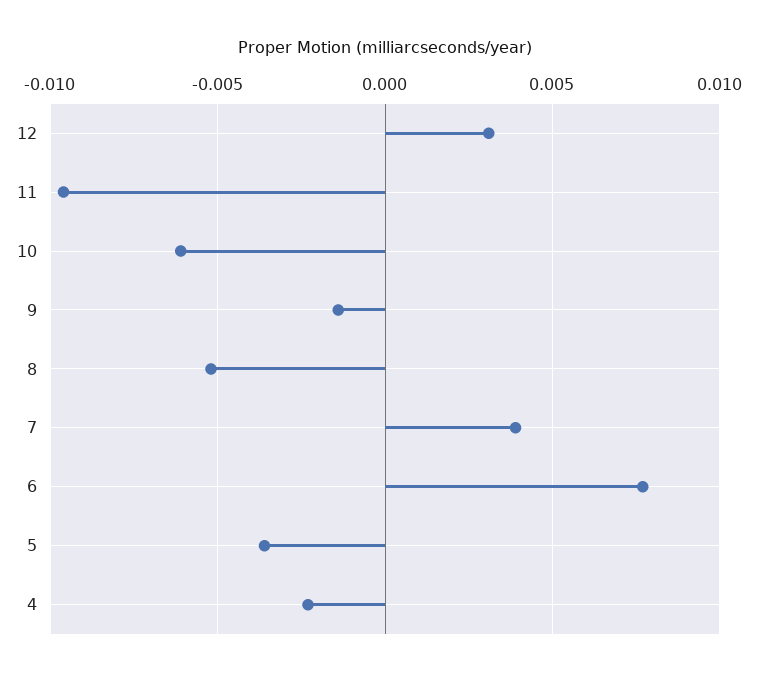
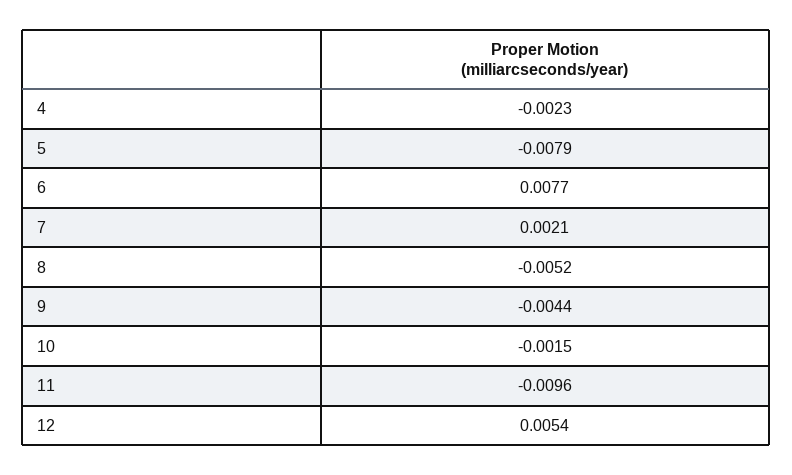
  {
-   "12": 0.003,
+   "12": 0.0054,
    "11": -0.0096,
-   "10": -0.006,
+   "10": -0.0015,
-   "9": -0.0015,
+   "9": -0.0044,
    "8": -0.0052,
-   "7": 0.004,
+   "7": 0.0021,
    "6": 0.0077,
-   "5": -0.0035,
+   "5": -0.0079,
    "4": -0.0023
  }

